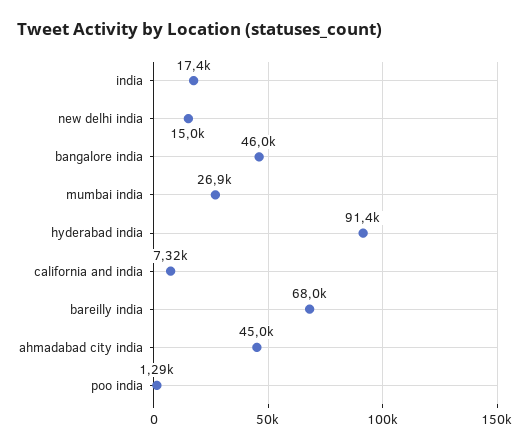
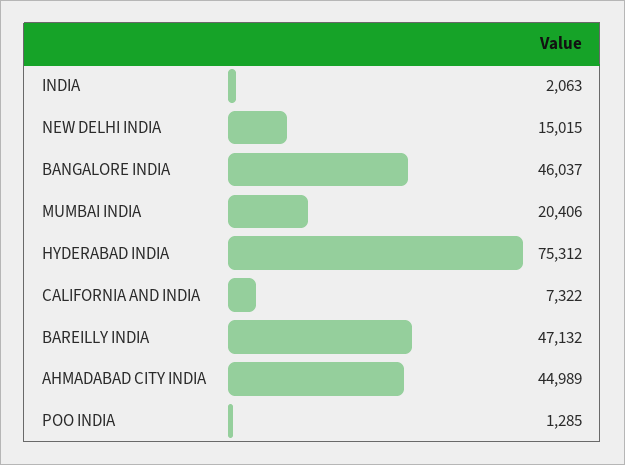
  {
-   "india": 17400,
+   "india": 2063,
    "new delhi india": 15015,
    "bangalore india": 46037,
-   "mumbai india": 26900,
+   "mumbai india": 20406,
-   "hyderabad india": 91400,
+   "hyderabad india": 75312,
    "california and india": 7322,
-   "bareilly india": 68000,
+   "bareilly india": 47132,
    "ahmadabad city india": 44989,
    "poo india": 1285
  }

